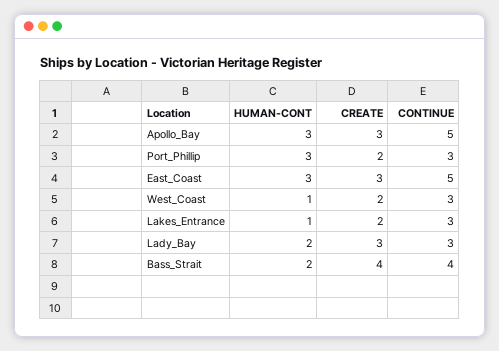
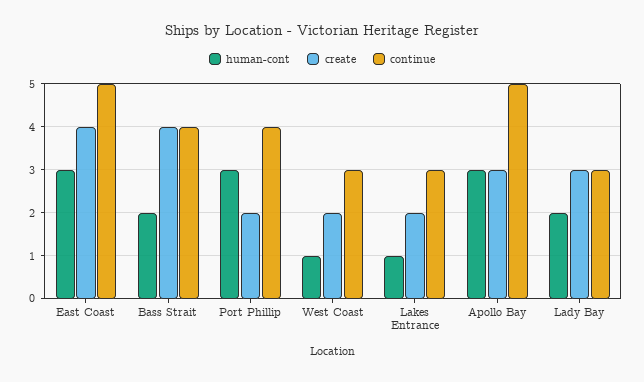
  {
    "HUMAN-CONT": {
      "Apollo_Bay": 3,
      "Port_Phillip": 3,
      "East_Coast": 3,
      "West_Coast": 1,
      "Lakes_Entrance": 1,
      "Lady_Bay": 2,
      "Bass_Strait": 2
    },
    "CREATE": {
      "Apollo_Bay": 3,
      "Port_Phillip": 2,
-     "East_Coast": 3,
+     "East_Coast": 4,
      "West_Coast": 2,
      "Lakes_Entrance": 2,
      "Lady_Bay": 3,
      "Bass_Strait": 4
    },
    "CONTINUE": {
      "Apollo_Bay": 5,
-     "Port_Phillip": 3,
+     "Port_Phillip": 4,
      "East_Coast": 5,
      "West_Coast": 3,
      "Lakes_Entrance": 3,
      "Lady_Bay": 3,
      "Bass_Strait": 4
    }
  }

